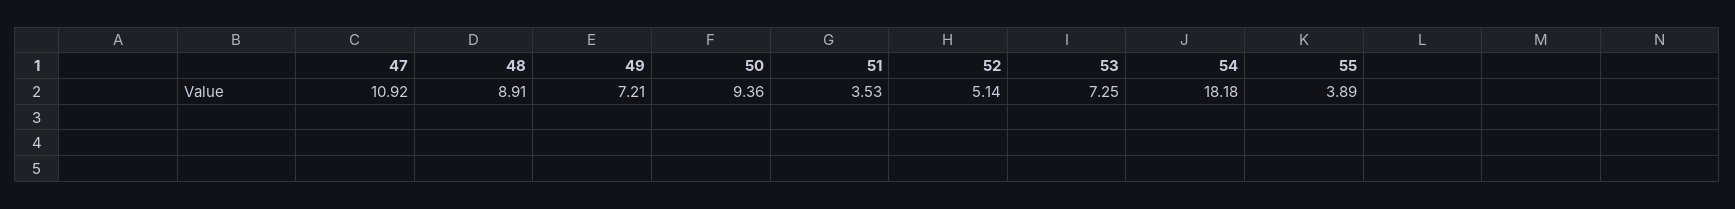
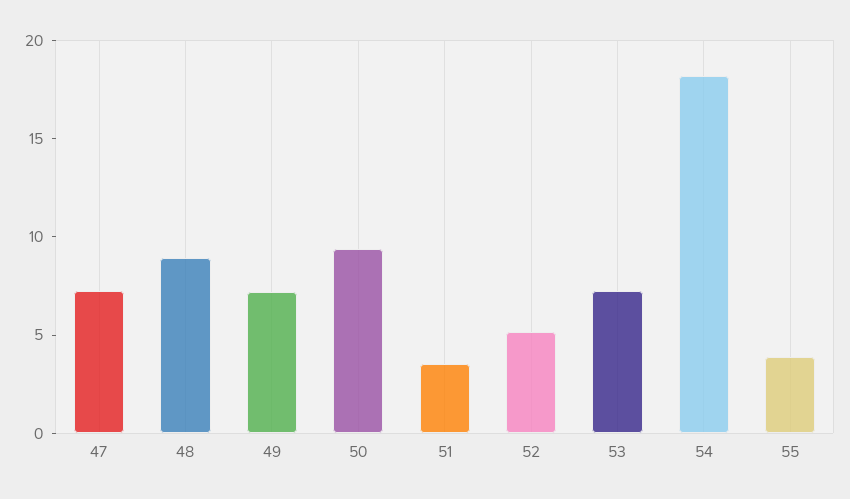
  {
-   "47": 10.92,
+   "47": 7,
    "48": 8.91,
    "49": 7.21,
    "50": 9.36,
    "51": 3.53,
    "52": 5.14,
    "53": 7.25,
    "54": 18.18,
    "55": 3.89
  }

